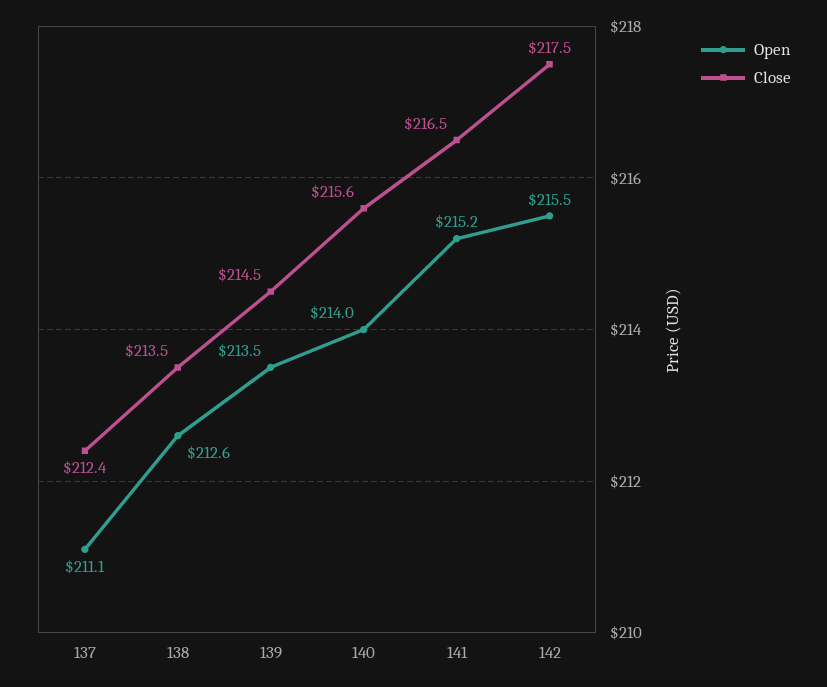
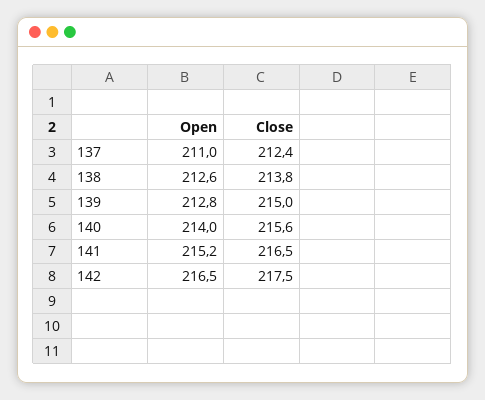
  {
    "Open": {
-     "137": 211.1,
+     "137": 211,
      "138": 212.6,
-     "139": 213.5,
+     "139": 212.8,
      "140": 214,
      "141": 215.2,
-     "142": 215.5
+     "142": 216.5
    },
    "Close": {
      "137": 212.4,
-     "138": 213.5,
+     "138": 213.8,
-     "139": 214.5,
+     "139": 215,
      "140": 215.6,
      "141": 216.5,
      "142": 217.5
    }
  }

